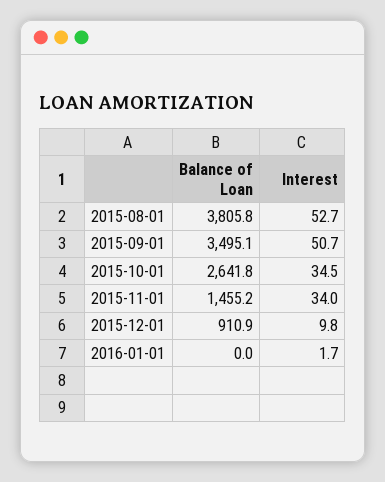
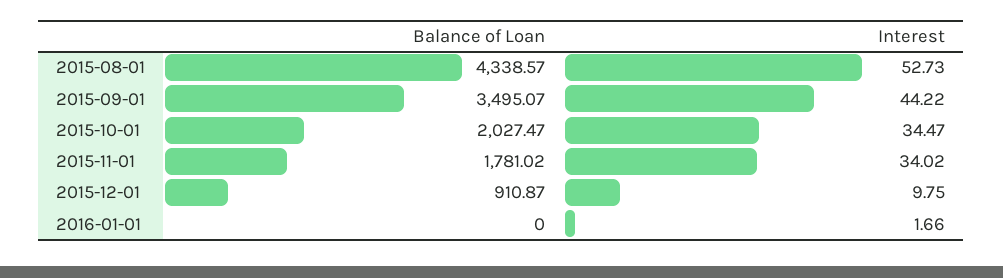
  {
    "Balance of Loan": {
-     "2015-08-01": 3805.8,
+     "2015-08-01": 4338.57,
      "2015-09-01": 3495.07,
-     "2015-10-01": 2641.8,
+     "2015-10-01": 2027.47,
-     "2015-11-01": 1455.2,
+     "2015-11-01": 1781.02,
      "2015-12-01": 910.87,
      "2016-01-01": 0
    },
    "Interest": {
      "2015-08-01": 52.73,
-     "2015-09-01": 50.7,
+     "2015-09-01": 44.22,
      "2015-10-01": 34.47,
      "2015-11-01": 34.02,
      "2015-12-01": 9.75,
      "2016-01-01": 1.66
    }
  }

